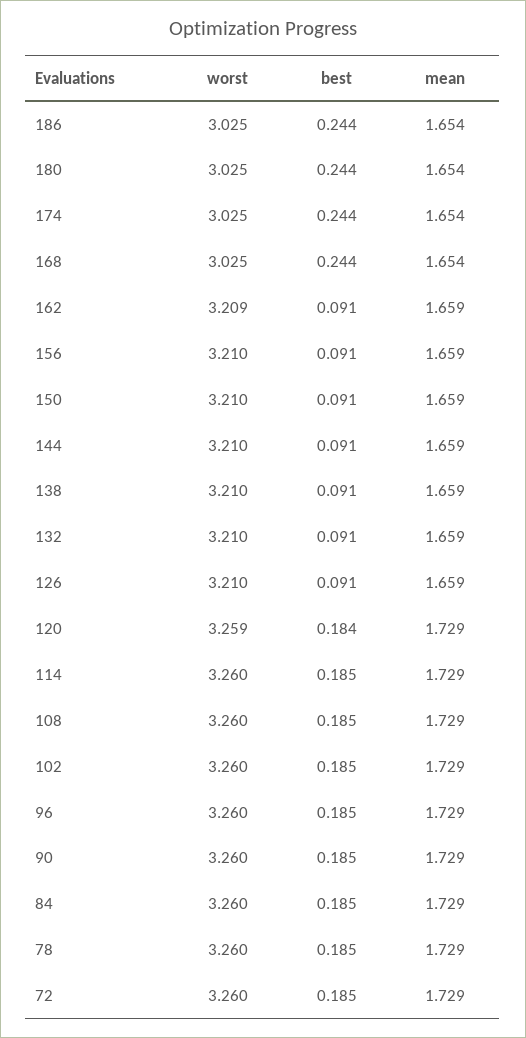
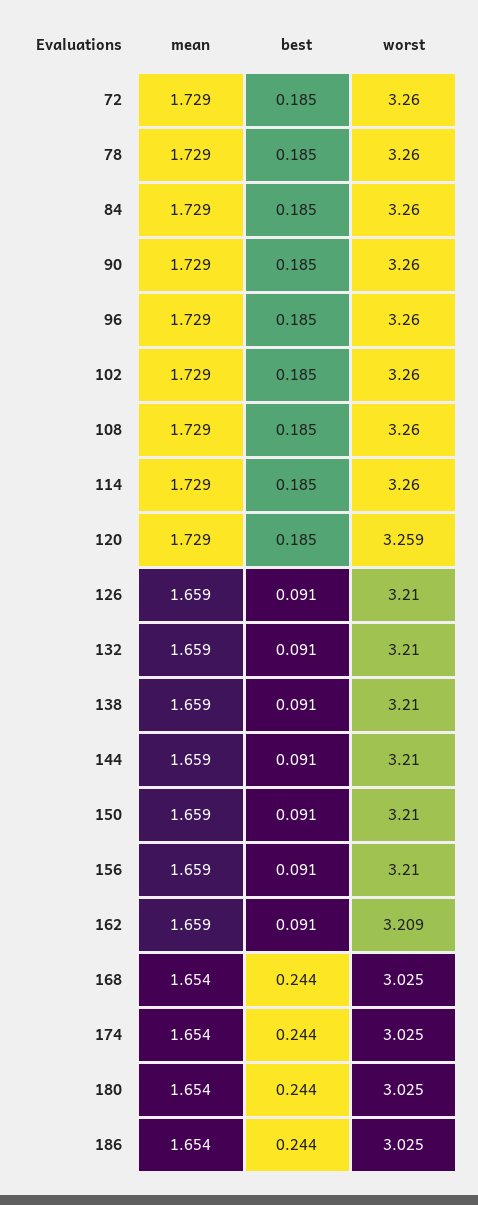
  {
    "worst": {
      "186": 3.025,
      "180": 3.025,
      "174": 3.025,
      "168": 3.025,
      "162": 3.209,
      "156": 3.21,
      "150": 3.21,
      "144": 3.21,
      "138": 3.21,
      "132": 3.21,
      "126": 3.21,
      "120": 3.259,
      "114": 3.26,
      "108": 3.26,
      "102": 3.26,
      "96": 3.26,
      "90": 3.26,
      "84": 3.26,
      "78": 3.26,
      "72": 3.26
    },
    "best": {
      "186": 0.244,
      "180": 0.244,
      "174": 0.244,
      "168": 0.244,
      "162": 0.091,
      "156": 0.091,
      "150": 0.091,
      "144": 0.091,
      "138": 0.091,
      "132": 0.091,
      "126": 0.091,
-     "120": 0.184,
+     "120": 0.185,
      "114": 0.185,
      "108": 0.185,
      "102": 0.185,
      "96": 0.185,
      "90": 0.185,
      "84": 0.185,
      "78": 0.185,
      "72": 0.185
    },
    "mean": {
      "186": 1.654,
      "180": 1.654,
      "174": 1.654,
      "168": 1.654,
      "162": 1.659,
      "156": 1.659,
      "150": 1.659,
      "144": 1.659,
      "138": 1.659,
      "132": 1.659,
      "126": 1.659,
      "120": 1.729,
      "114": 1.729,
      "108": 1.729,
      "102": 1.729,
      "96": 1.729,
      "90": 1.729,
      "84": 1.729,
      "78": 1.729,
      "72": 1.729
    }
  }

